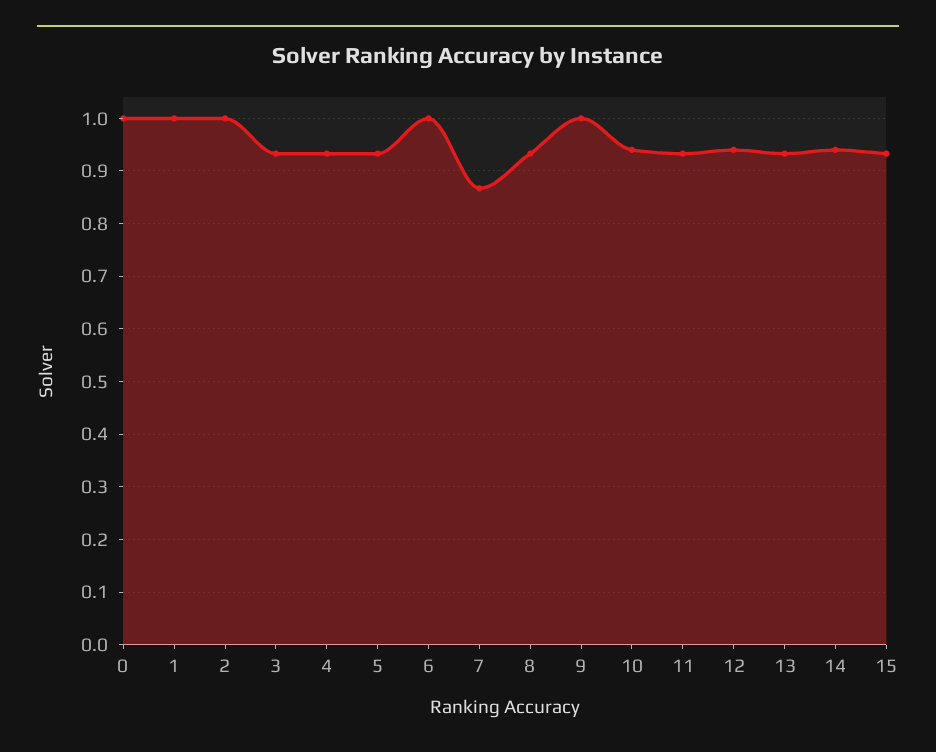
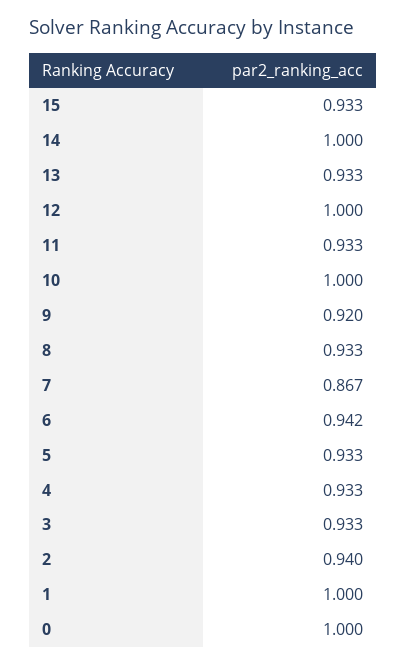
  {
    "0": 1,
    "1": 1,
-   "2": 1,
+   "2": 0.94,
    "3": 0.933,
    "4": 0.933,
    "5": 0.933,
-   "6": 1,
+   "6": 0.942,
    "7": 0.867,
    "8": 0.933,
-   "9": 1,
+   "9": 0.92,
-   "10": 0.94,
+   "10": 1,
    "11": 0.933,
-   "12": 0.94,
+   "12": 1,
    "13": 0.933,
-   "14": 0.94,
+   "14": 1,
    "15": 0.933
  }

